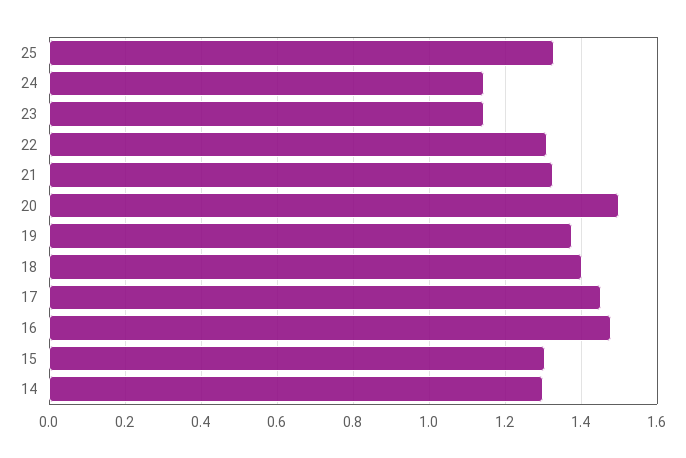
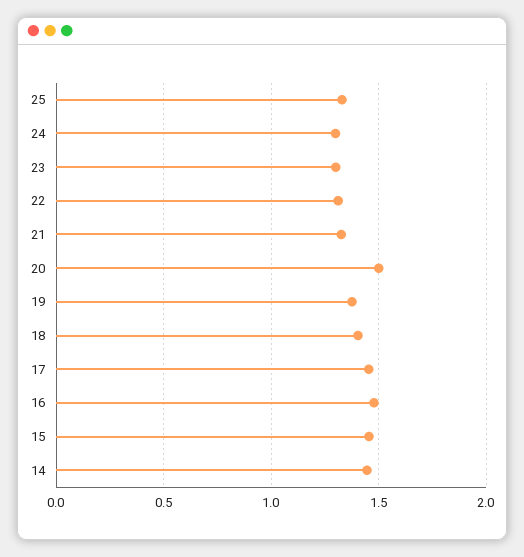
  {
    "25": 1.32,
-   "24": 1.14,
+   "24": 1.3,
-   "23": 1.14,
+   "23": 1.3,
    "22": 1.32,
    "21": 1.32,
    "20": 1.5,
    "19": 1.38,
    "18": 1.4,
    "17": 1.46,
    "16": 1.48,
-   "15": 1.3,
+   "15": 1.45,
-   "14": 1.3
+   "14": 1.45
  }

